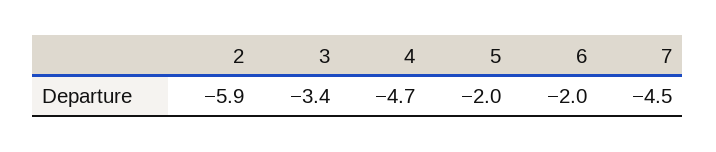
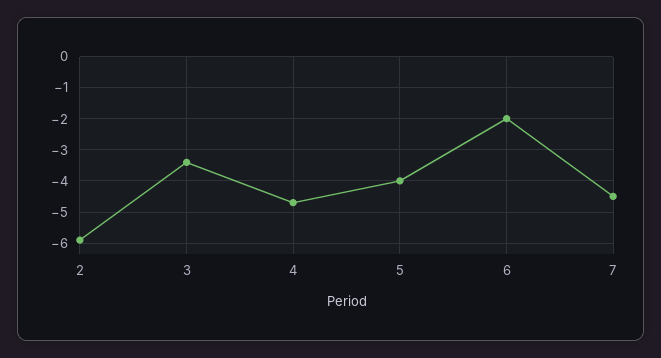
  {
    "2": -5.9,
    "3": -3.4,
    "4": -4.7,
-   "5": -2,
+   "5": -4,
    "6": -2,
    "7": -4.5
  }

